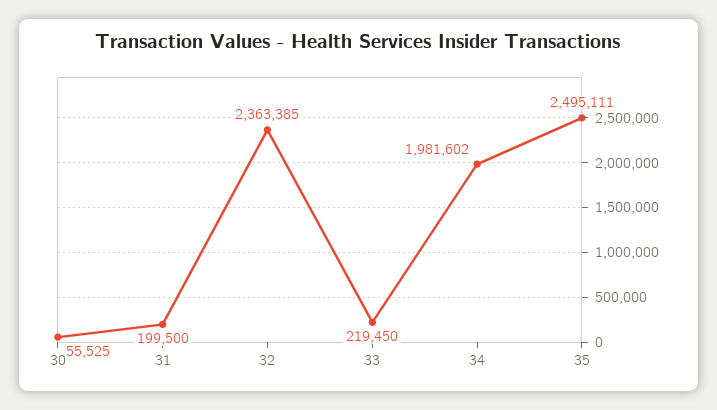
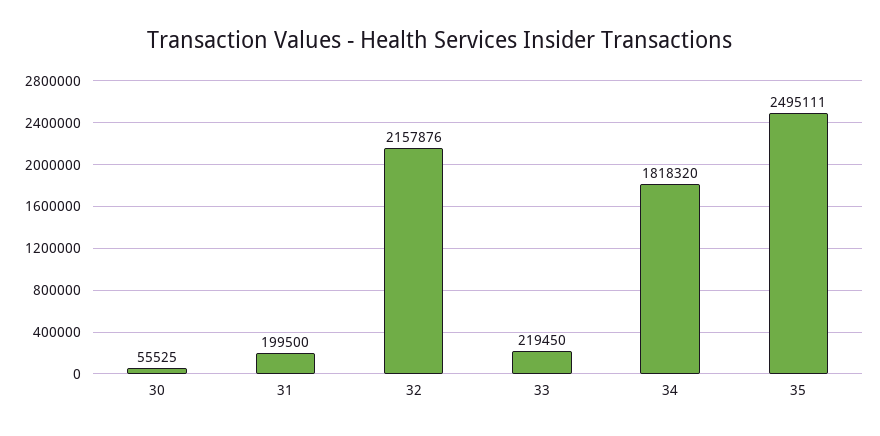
  {
    "30": 55525,
    "31": 199500,
-   "32": 2363385,
+   "32": 2157876,
    "33": 219450,
-   "34": 1981602,
+   "34": 1818320,
    "35": 2495111
  }

